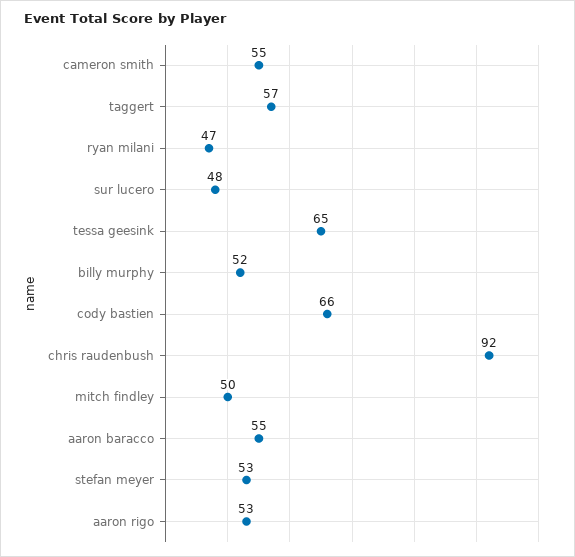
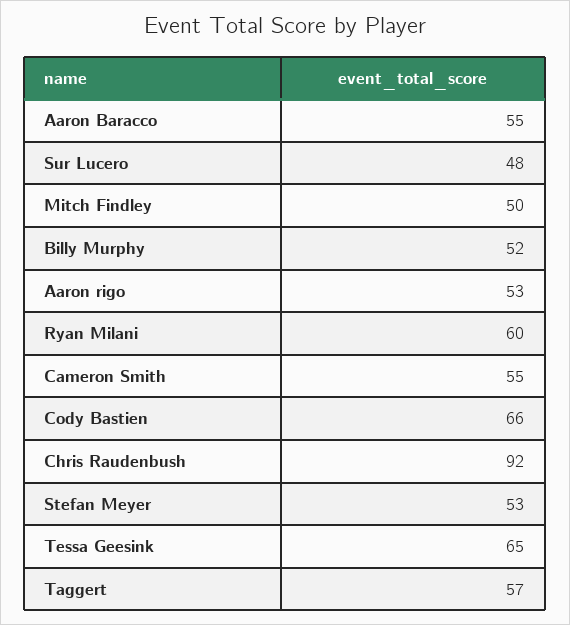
  {
    "cameron smith": 55,
    "taggert": 57,
-   "ryan milani": 47,
+   "ryan milani": 60,
    "sur lucero": 48,
    "tessa geesink": 65,
    "billy murphy": 52,
    "cody bastien": 66,
    "chris raudenbush": 92,
    "mitch findley": 50,
    "aaron baracco": 55,
    "stefan meyer": 53,
    "aaron rigo": 53
  }

